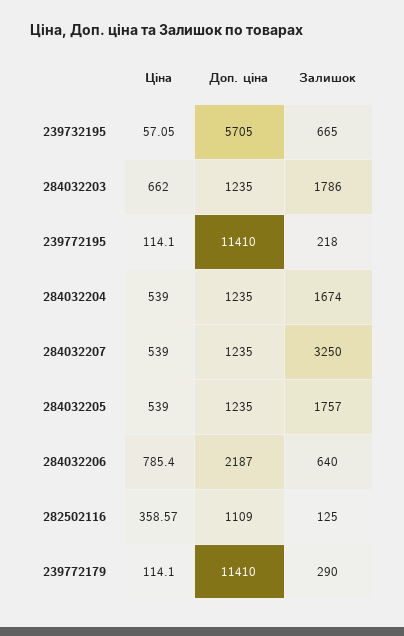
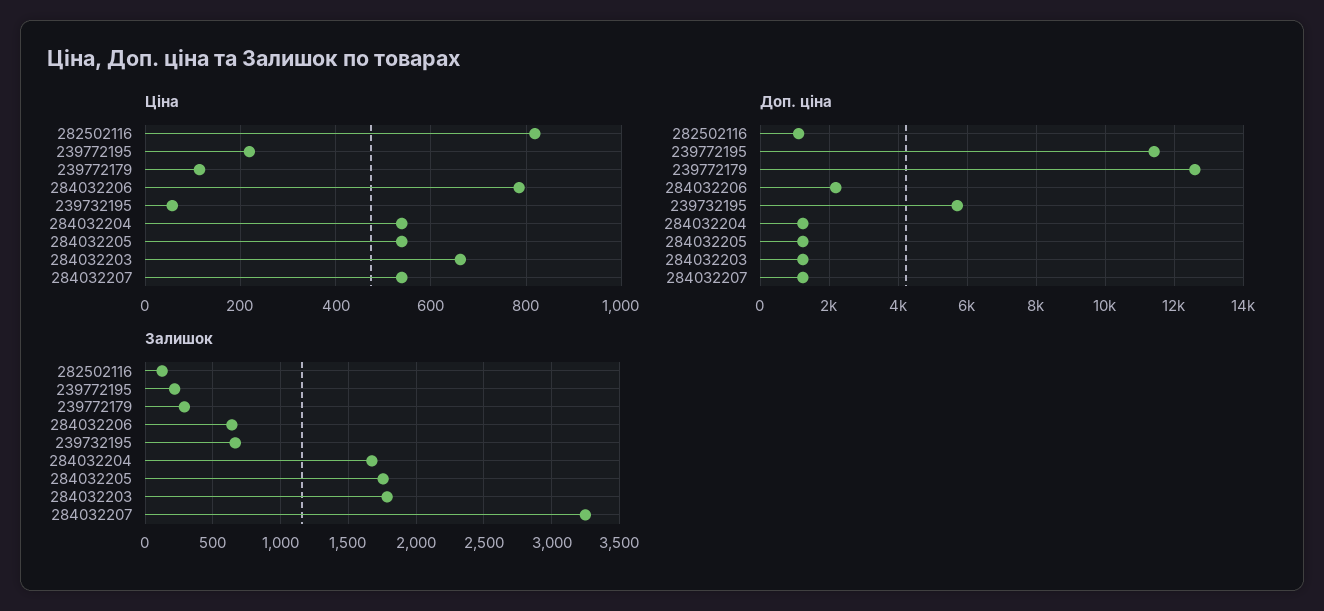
  {
    "Ціна": {
      "239732195": 57.05,
      "284032203": 662,
-     "239772195": 114.1,
+     "239772195": 220,
      "284032204": 539,
      "284032207": 539,
      "284032205": 539,
      "284032206": 785.4,
-     "282502116": 358.57,
+     "282502116": 820,
      "239772179": 114.1
    },
    "Доп. ціна": {
      "239732195": 5705,
      "284032203": 1235,
      "239772195": 11410,
      "284032204": 1235,
      "284032207": 1235,
      "284032205": 1235,
      "284032206": 2187,
      "282502116": 1109,
-     "239772179": 11410
+     "239772179": 12600
    },
    "Залишок": {
      "239732195": 665,
      "284032203": 1786,
      "239772195": 218,
      "284032204": 1674,
      "284032207": 3250,
      "284032205": 1757,
      "284032206": 640,
      "282502116": 125,
      "239772179": 290
    }
  }

